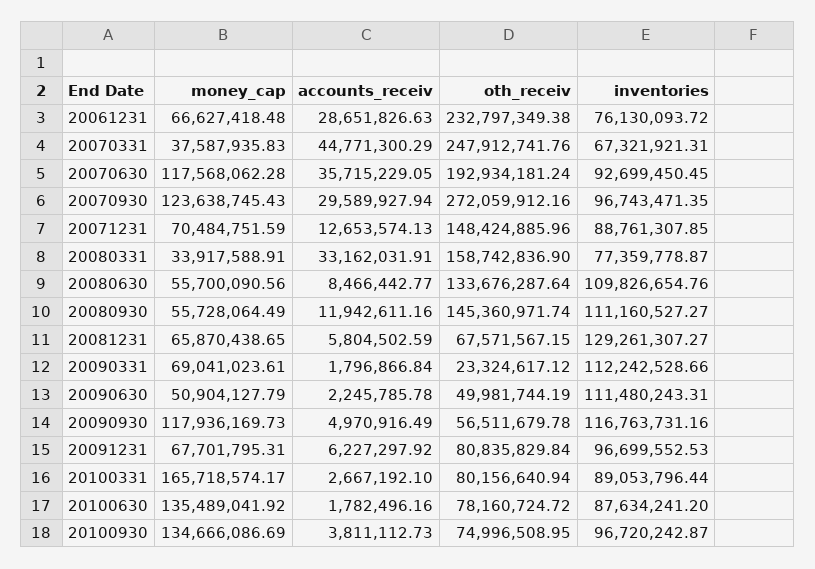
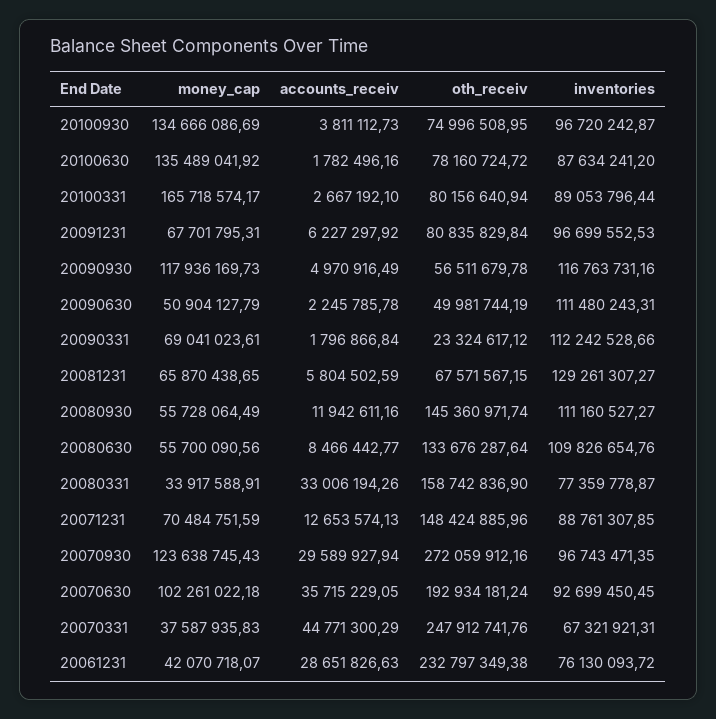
  {
    "money_cap": {
-     "20061231": 66627418.48,
+     "20061231": 42070718.07,
      "20070331": 37587935.83,
-     "20070630": 117568062.28,
+     "20070630": 102261022.18,
      "20070930": 123638745.43,
      "20071231": 70484751.59,
      "20080331": 33917588.91,
      "20080630": 55700090.56,
      "20080930": 55728064.49,
      "20081231": 65870438.65,
      "20090331": 69041023.61,
      "20090630": 50904127.79,
      "20090930": 117936169.73,
      "20091231": 67701795.31,
      "20100331": 165718574.17,
      "20100630": 135489041.92,
      "20100930": 134666086.69
    },
    "accounts_receiv": {
      "20061231": 28651826.63,
      "20070331": 44771300.29,
      "20070630": 35715229.05,
      "20070930": 29589927.94,
      "20071231": 12653574.13,
-     "20080331": 33162031.91,
+     "20080331": 33006194.26,
      "20080630": 8466442.77,
      "20080930": 11942611.16,
      "20081231": 5804502.59,
      "20090331": 1796866.84,
      "20090630": 2245785.78,
      "20090930": 4970916.49,
      "20091231": 6227297.92,
      "20100331": 2667192.1,
      "20100630": 1782496.16,
      "20100930": 3811112.73
    },
    "oth_receiv": {
      "20061231": 232797349.38,
      "20070331": 247912741.76,
      "20070630": 192934181.24,
      "20070930": 272059912.16,
      "20071231": 148424885.96,
      "20080331": 158742836.9,
      "20080630": 133676287.64,
      "20080930": 145360971.74,
      "20081231": 67571567.15,
      "20090331": 23324617.12,
      "20090630": 49981744.19,
      "20090930": 56511679.78,
      "20091231": 80835829.84,
      "20100331": 80156640.94,
      "20100630": 78160724.72,
      "20100930": 74996508.95
    },
    "inventories": {
      "20061231": 76130093.72,
      "20070331": 67321921.31,
      "20070630": 92699450.45,
      "20070930": 96743471.35,
      "20071231": 88761307.85,
      "20080331": 77359778.87,
      "20080630": 109826654.76,
      "20080930": 111160527.27,
      "20081231": 129261307.27,
      "20090331": 112242528.66,
      "20090630": 111480243.31,
      "20090930": 116763731.16,
      "20091231": 96699552.53,
      "20100331": 89053796.44,
      "20100630": 87634241.2,
      "20100930": 96720242.87
    }
  }

